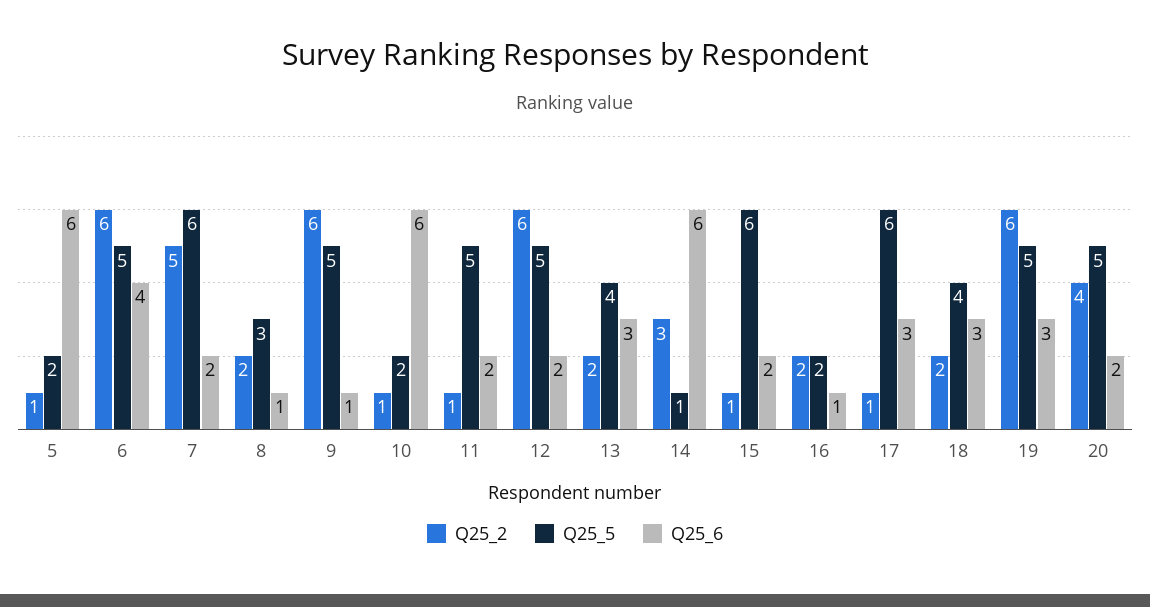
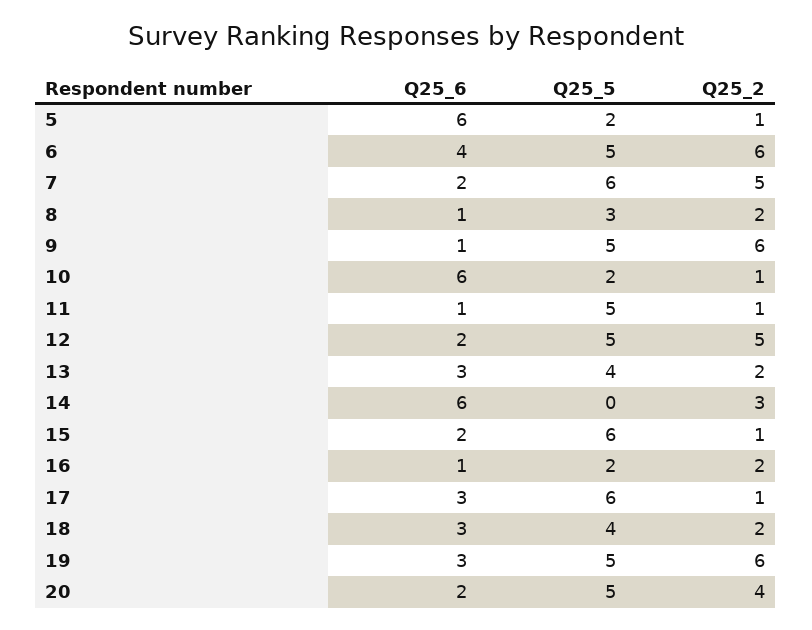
  {
    "Q25_2": {
      "5": 1,
      "6": 6,
      "7": 5,
      "8": 2,
      "9": 6,
      "10": 1,
      "11": 1,
-     "12": 6,
+     "12": 5,
      "13": 2,
      "14": 3,
      "15": 1,
      "16": 2,
      "17": 1,
      "18": 2,
      "19": 6,
      "20": 4
    },
    "Q25_5": {
      "5": 2,
      "6": 5,
      "7": 6,
      "8": 3,
      "9": 5,
      "10": 2,
      "11": 5,
      "12": 5,
      "13": 4,
-     "14": 1,
+     "14": 0,
      "15": 6,
      "16": 2,
      "17": 6,
      "18": 4,
      "19": 5,
      "20": 5
    },
    "Q25_6": {
      "5": 6,
      "6": 4,
      "7": 2,
      "8": 1,
      "9": 1,
      "10": 6,
-     "11": 2,
+     "11": 1,
      "12": 2,
      "13": 3,
      "14": 6,
      "15": 2,
      "16": 1,
      "17": 3,
      "18": 3,
      "19": 3,
      "20": 2
    }
  }

